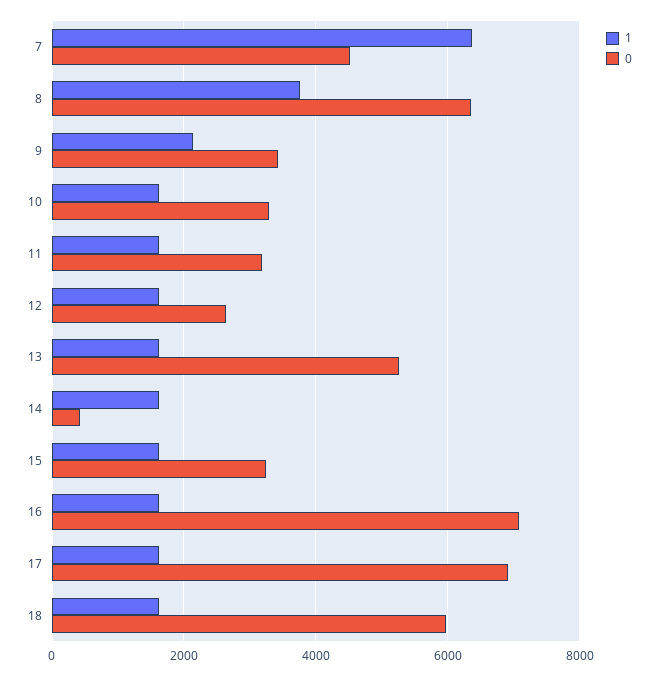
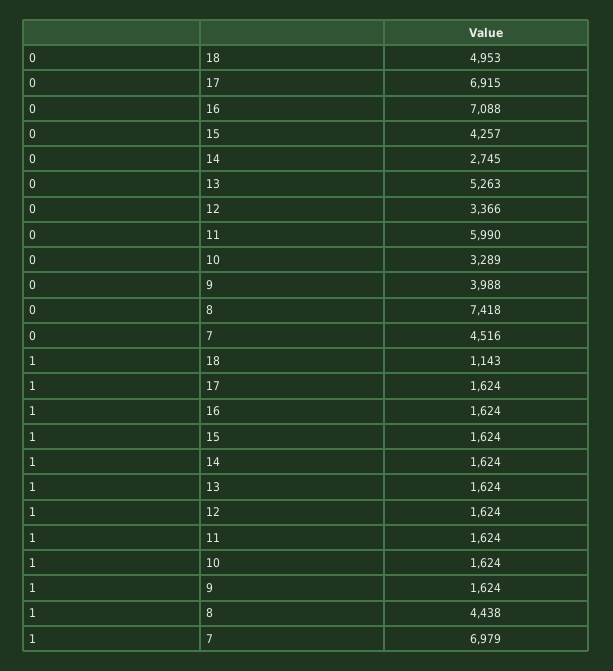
  {
    "1": {
-     "7": 6400,
+     "7": 6979,
-     "8": 3800,
+     "8": 4438,
-     "9": 2200,
+     "9": 1624,
      "10": 1624,
      "11": 1624,
      "12": 1624,
      "13": 1624,
      "14": 1624,
      "15": 1624,
      "16": 1624,
      "17": 1624,
-     "18": 1600
+     "18": 1143
    },
    "0": {
      "7": 4516,
-     "8": 6400,
+     "8": 7418,
-     "9": 3400,
+     "9": 3988,
      "10": 3289,
-     "11": 3200,
+     "11": 5990,
-     "12": 2600,
+     "12": 3366,
      "13": 5263,
-     "14": 400,
+     "14": 2745,
-     "15": 3200,
+     "15": 4257,
      "16": 7088,
      "17": 6915,
-     "18": 6000
+     "18": 4953
    }
  }

